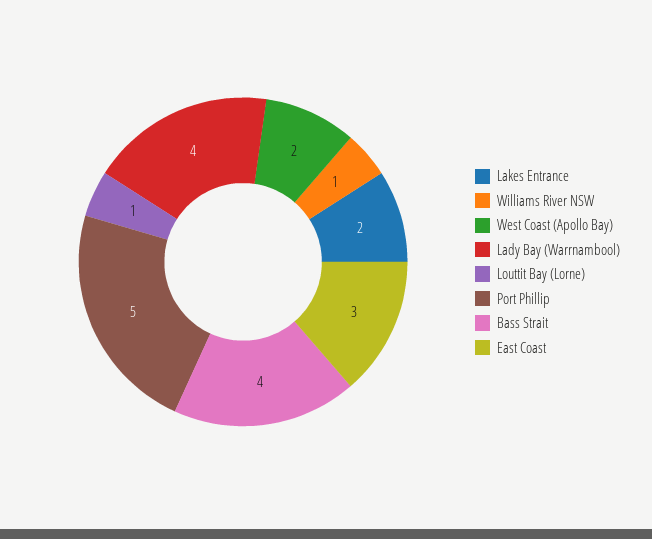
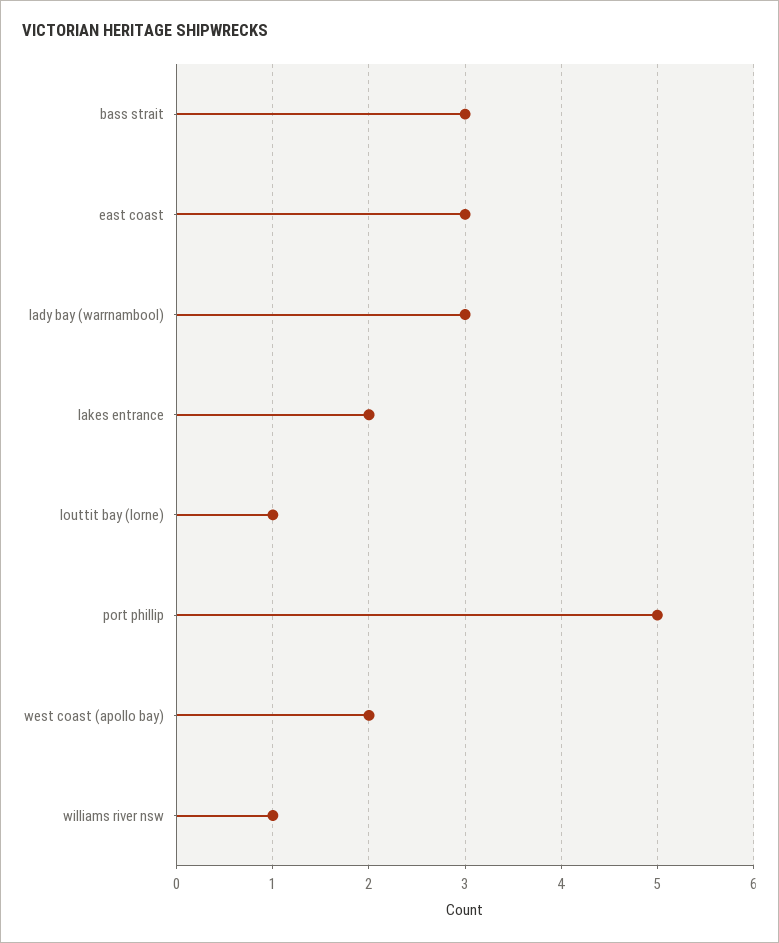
  {
    "Lakes Entrance": 2,
    "Williams River NSW": 1,
    "West Coast (Apollo Bay)": 2,
-   "Lady Bay (Warrnambool)": 4,
+   "Lady Bay (Warrnambool)": 3,
    "Louttit Bay (Lorne)": 1,
    "Port Phillip": 5,
-   "Bass Strait": 4,
+   "Bass Strait": 3,
    "East Coast": 3
  }

